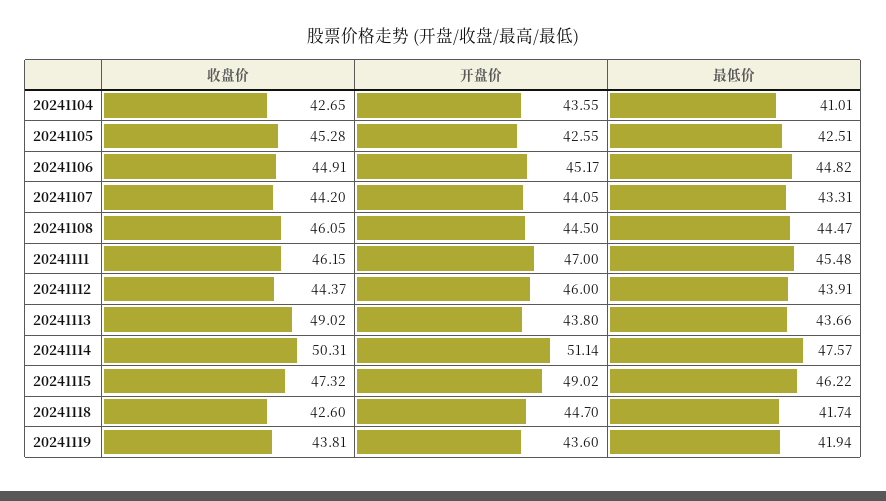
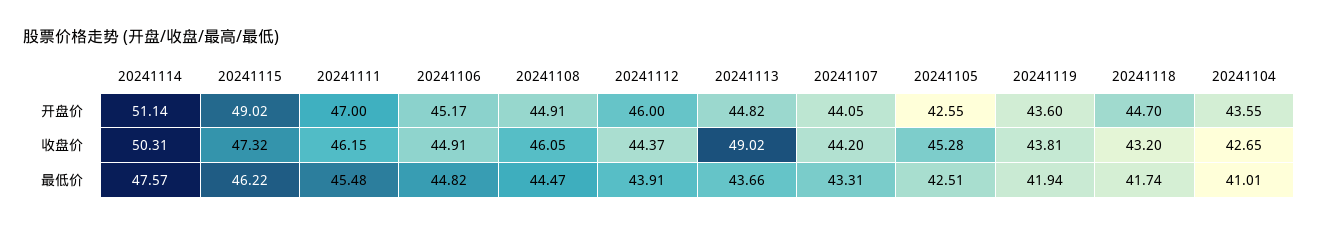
  {
    "收盘价": {
      "20241104": 42.65,
      "20241105": 45.28,
      "20241106": 44.91,
      "20241107": 44.2,
      "20241108": 46.05,
      "20241111": 46.15,
      "20241112": 44.37,
      "20241113": 49.02,
      "20241114": 50.31,
      "20241115": 47.32,
-     "20241118": 42.6,
+     "20241118": 43.2,
      "20241119": 43.81
    },
    "开盘价": {
      "20241104": 43.55,
      "20241105": 42.55,
      "20241106": 45.17,
      "20241107": 44.05,
-     "20241108": 44.5,
+     "20241108": 44.91,
      "20241111": 47,
      "20241112": 46,
-     "20241113": 43.8,
+     "20241113": 44.82,
      "20241114": 51.14,
      "20241115": 49.02,
      "20241118": 44.7,
      "20241119": 43.6
    },
    "最低价": {
      "20241104": 41.01,
      "20241105": 42.51,
      "20241106": 44.82,
      "20241107": 43.31,
      "20241108": 44.47,
      "20241111": 45.48,
      "20241112": 43.91,
      "20241113": 43.66,
      "20241114": 47.57,
      "20241115": 46.22,
      "20241118": 41.74,
      "20241119": 41.94
    }
  }

